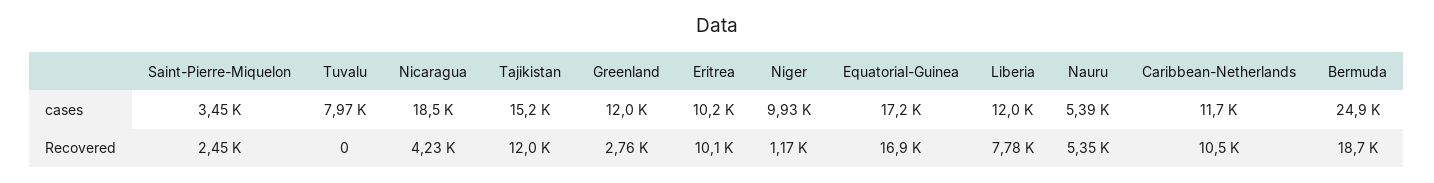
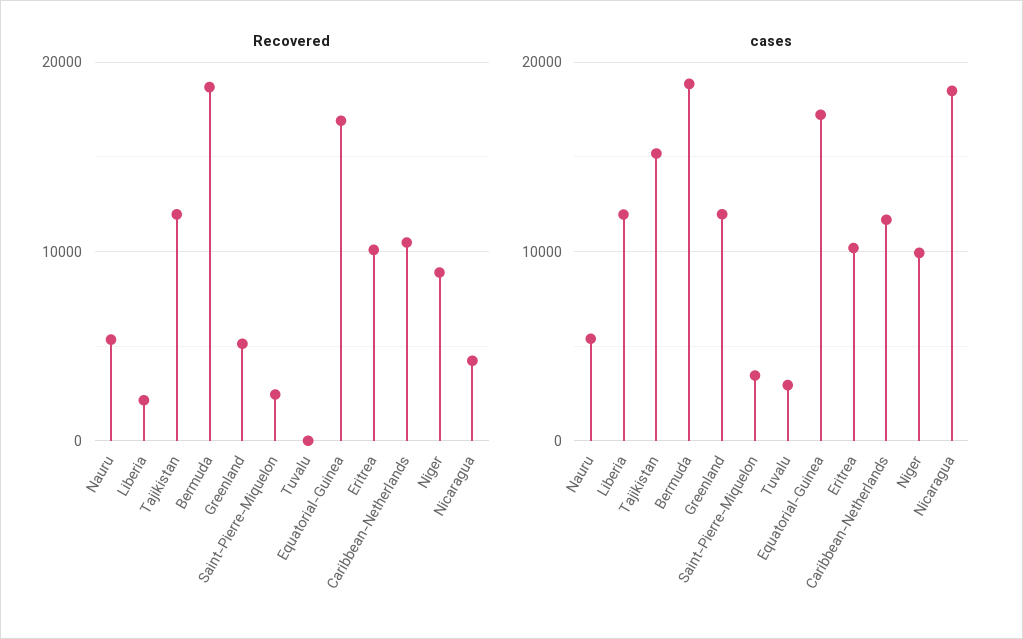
  {
    "cases": {
      "Saint-Pierre-Miquelon": 3450,
-     "Tuvalu": 7970,
+     "Tuvalu": 3000,
      "Nicaragua": 18500,
      "Tajikistan": 15200,
      "Greenland": 12000,
      "Eritrea": 10200,
      "Niger": 9930,
      "Equatorial-Guinea": 17200,
      "Liberia": 12000,
      "Nauru": 5390,
      "Caribbean-Netherlands": 11700,
-     "Bermuda": 24900
+     "Bermuda": 19000
    },
    "Recovered": {
      "Saint-Pierre-Miquelon": 2450,
      "Tuvalu": 0,
      "Nicaragua": 4230,
      "Tajikistan": 12000,
-     "Greenland": 2760,
+     "Greenland": 5000,
      "Eritrea": 10100,
-     "Niger": 1170,
+     "Niger": 9000,
      "Equatorial-Guinea": 16900,
-     "Liberia": 7780,
+     "Liberia": 2000,
      "Nauru": 5350,
      "Caribbean-Netherlands": 10500,
      "Bermuda": 18700
    }
  }

